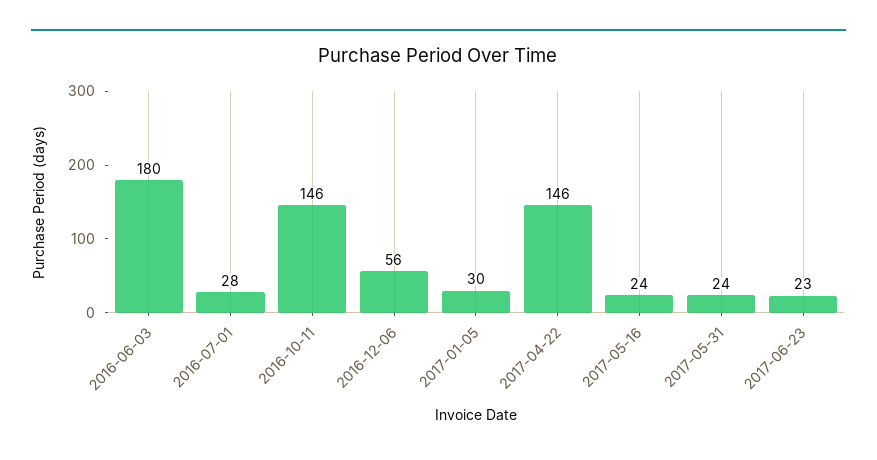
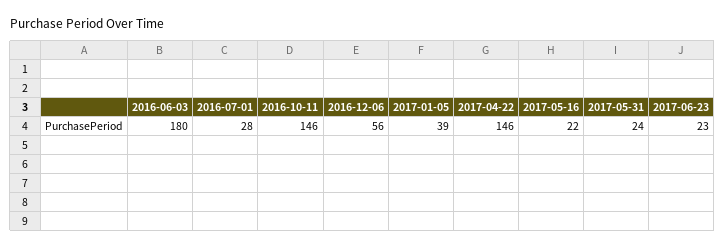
  {
    "2016-06-03": 180,
    "2016-07-01": 28,
    "2016-10-11": 146,
    "2016-12-06": 56,
-   "2017-01-05": 30,
+   "2017-01-05": 39,
    "2017-04-22": 146,
-   "2017-05-16": 24,
+   "2017-05-16": 22,
    "2017-05-31": 24,
    "2017-06-23": 23
  }

